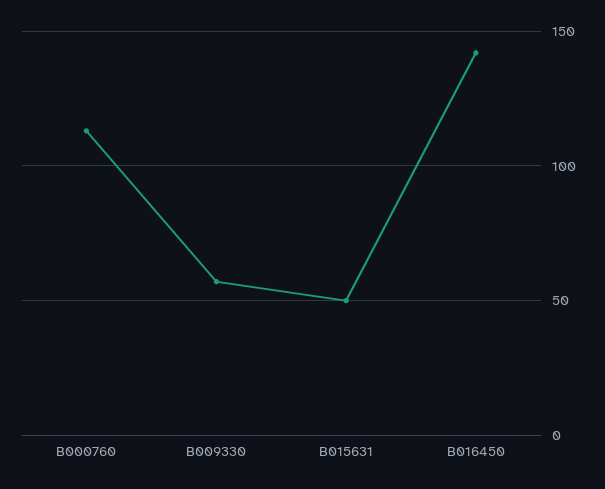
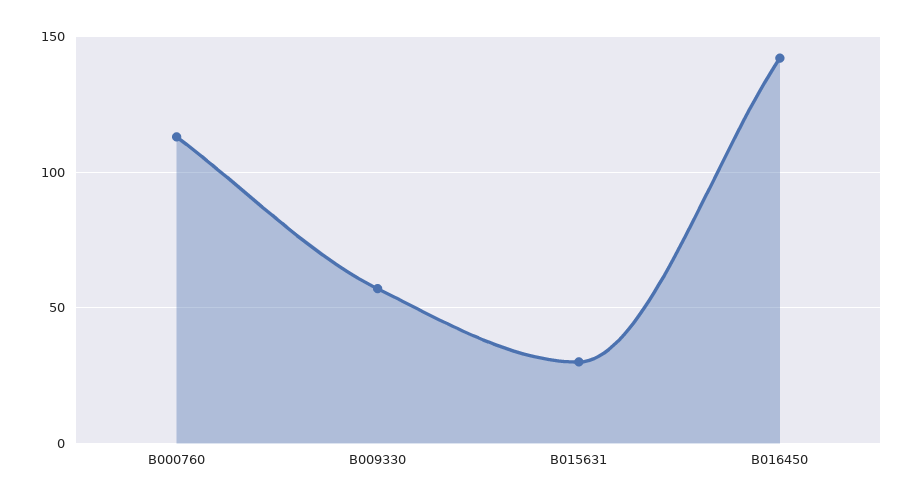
  {
    "B000760": 115,
    "B009330": 55,
-   "B015631": 50,
+   "B015631": 30,
    "B016450": 140
  }

